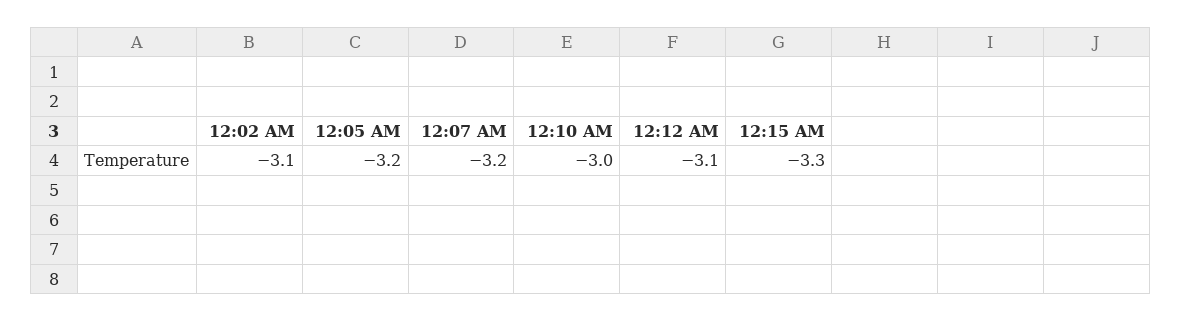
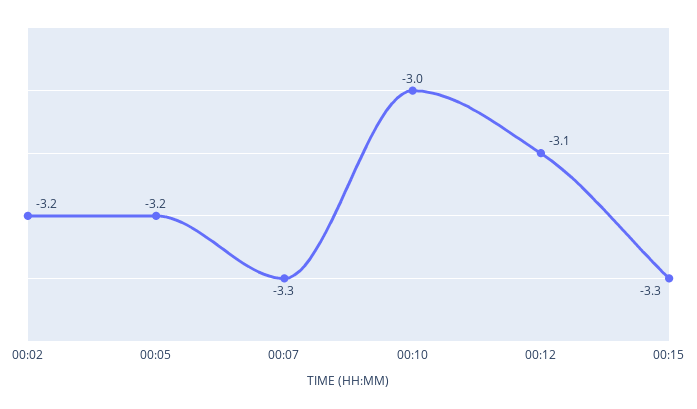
  {
-   "12:02 AM": -3.1,
+   "12:02 AM": -3.2,
    "12:05 AM": -3.2,
-   "12:07 AM": -3.2,
+   "12:07 AM": -3.3,
    "12:10 AM": -3,
    "12:12 AM": -3.1,
    "12:15 AM": -3.3
  }

